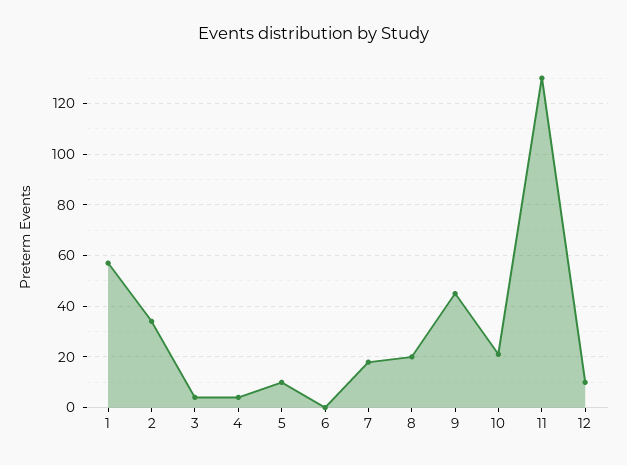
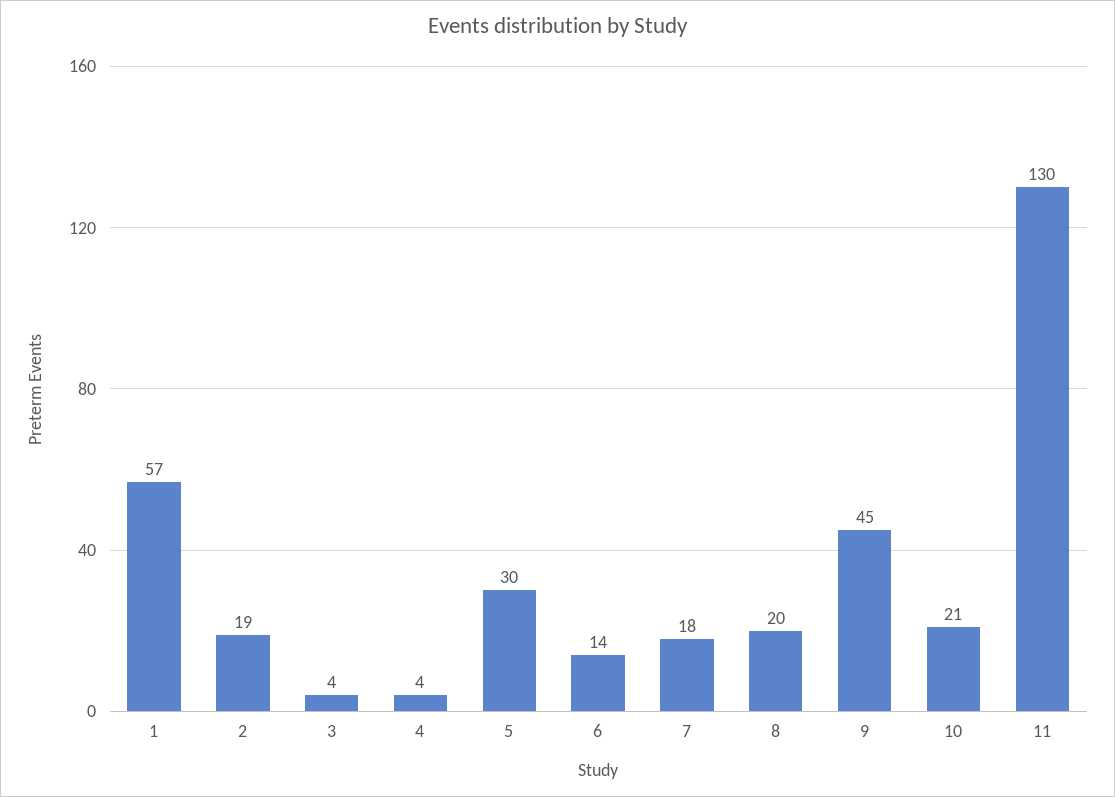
  {
    "1": 57,
-   "2": 35,
+   "2": 19,
    "3": 4,
    "4": 4,
-   "5": 10,
+   "5": 30,
-   "6": 0,
+   "6": 14,
    "7": 18,
    "8": 20,
    "9": 45,
    "10": 21,
-   "11": 130,
+   "11": 130
-   "12": 10
  }

